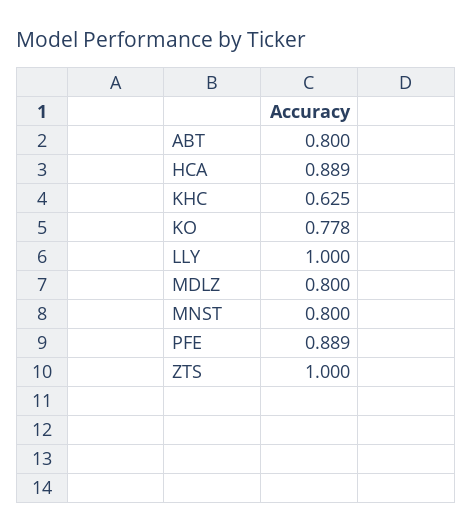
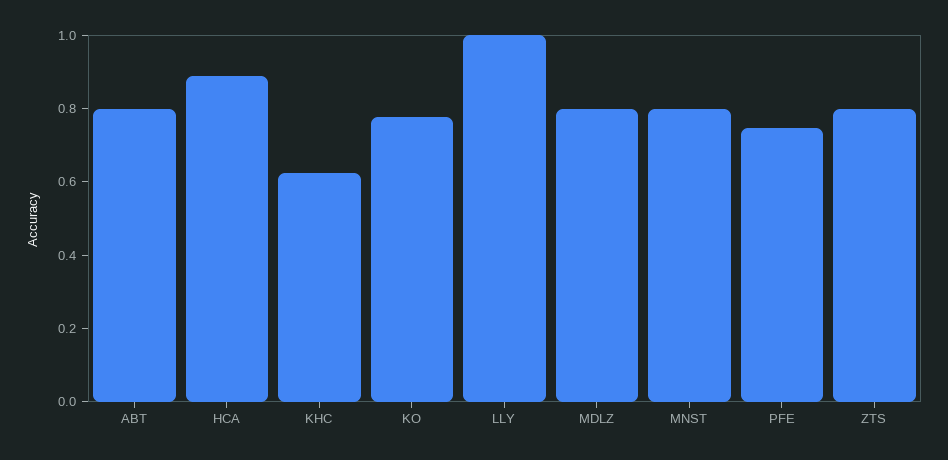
  {
    "ABT": 0.8,
    "HCA": 0.889,
    "KHC": 0.625,
    "KO": 0.778,
    "LLY": 1,
    "MDLZ": 0.8,
    "MNST": 0.8,
-   "PFE": 0.889,
+   "PFE": 0.75,
-   "ZTS": 1
+   "ZTS": 0.8
  }

